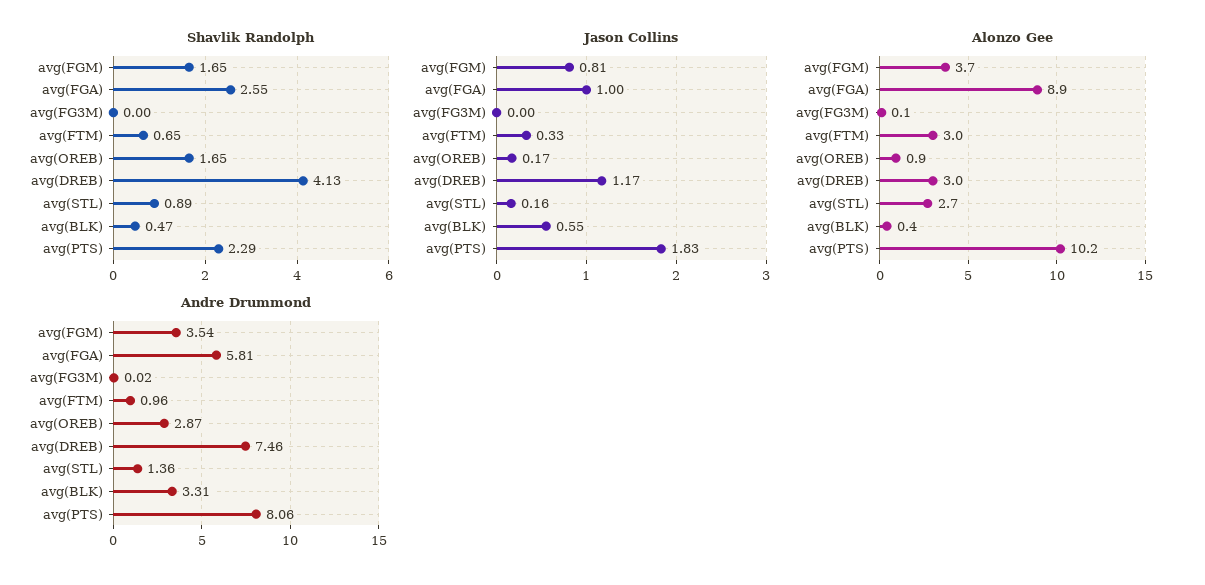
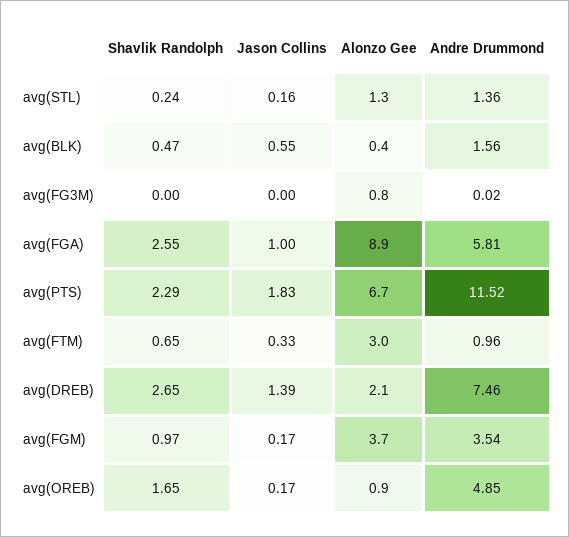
  {
    "Shavlik Randolph": {
-     "avg(FGM)": 1.65,
+     "avg(FGM)": 0.97,
      "avg(FGA)": 2.55,
      "avg(FG3M)": 0,
      "avg(FTM)": 0.65,
      "avg(OREB)": 1.65,
-     "avg(DREB)": 4.13,
+     "avg(DREB)": 2.65,
-     "avg(STL)": 0.89,
+     "avg(STL)": 0.24,
      "avg(BLK)": 0.47,
      "avg(PTS)": 2.29
    },
    "Jason Collins": {
-     "avg(FGM)": 0.81,
+     "avg(FGM)": 0.17,
      "avg(FGA)": 1,
      "avg(FG3M)": 0,
      "avg(FTM)": 0.33,
      "avg(OREB)": 0.17,
-     "avg(DREB)": 1.17,
+     "avg(DREB)": 1.39,
      "avg(STL)": 0.16,
      "avg(BLK)": 0.55,
      "avg(PTS)": 1.83
    },
    "Alonzo Gee": {
      "avg(FGM)": 3.7,
      "avg(FGA)": 8.9,
-     "avg(FG3M)": 0.1,
+     "avg(FG3M)": 0.8,
      "avg(FTM)": 3,
      "avg(OREB)": 0.9,
-     "avg(DREB)": 3,
+     "avg(DREB)": 2.1,
-     "avg(STL)": 2.7,
+     "avg(STL)": 1.3,
      "avg(BLK)": 0.4,
-     "avg(PTS)": 10.2
+     "avg(PTS)": 6.7
    },
    "Andre Drummond": {
      "avg(FGM)": 3.54,
      "avg(FGA)": 5.81,
      "avg(FG3M)": 0.02,
      "avg(FTM)": 0.96,
-     "avg(OREB)": 2.87,
+     "avg(OREB)": 4.85,
      "avg(DREB)": 7.46,
      "avg(STL)": 1.36,
-     "avg(BLK)": 3.31,
+     "avg(BLK)": 1.56,
-     "avg(PTS)": 8.06
+     "avg(PTS)": 11.52
    }
  }

